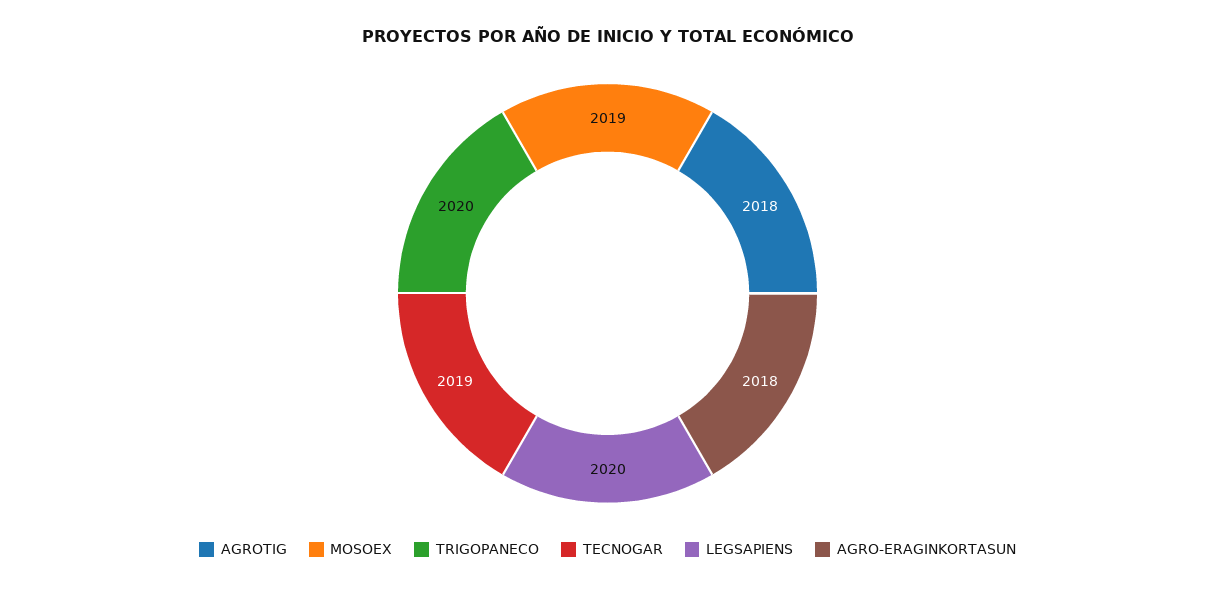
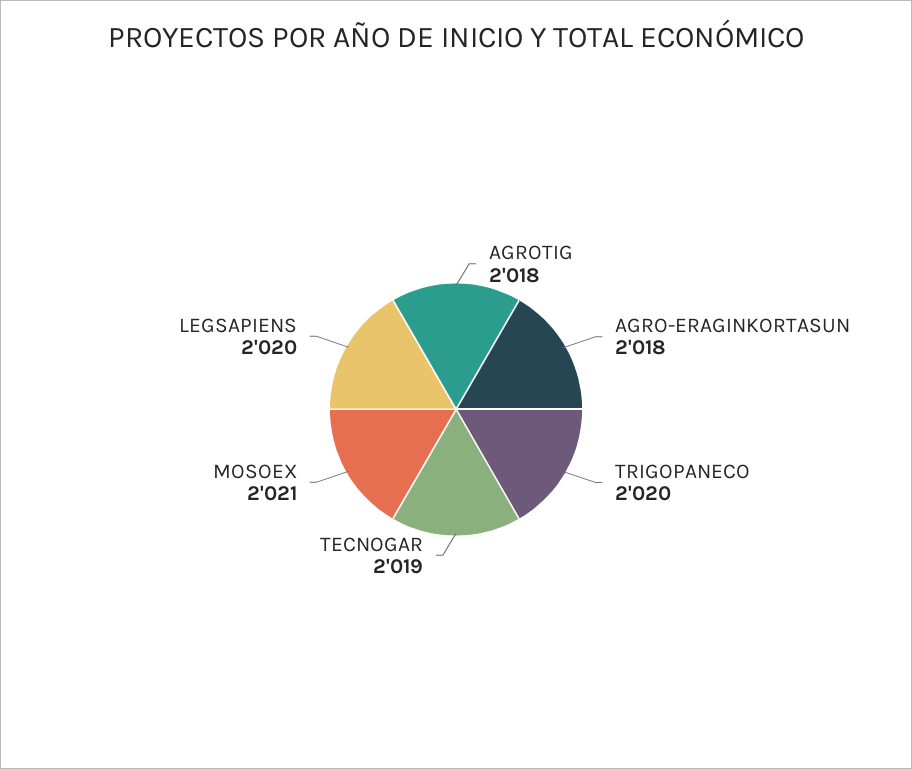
  {
    "AGROTIG": 2018,
-   "MOSOEX": 2019,
+   "MOSOEX": 2021,
    "TRIGOPANECO": 2020,
    "TECNOGAR": 2019,
    "LEGSAPIENS": 2020,
    "AGRO-ERAGINKORTASUN": 2018
  }

